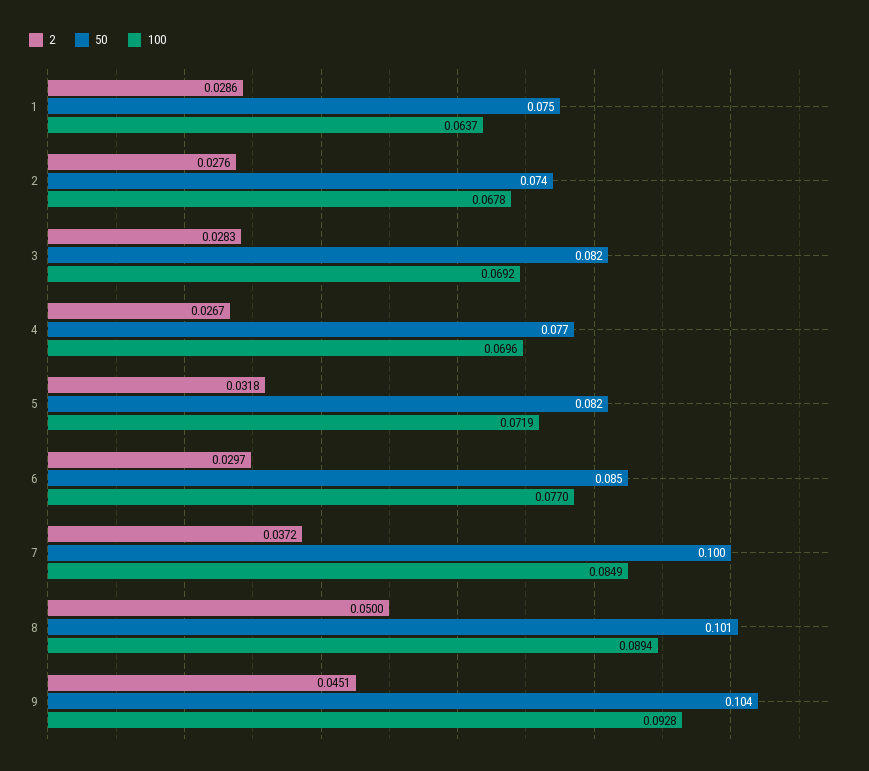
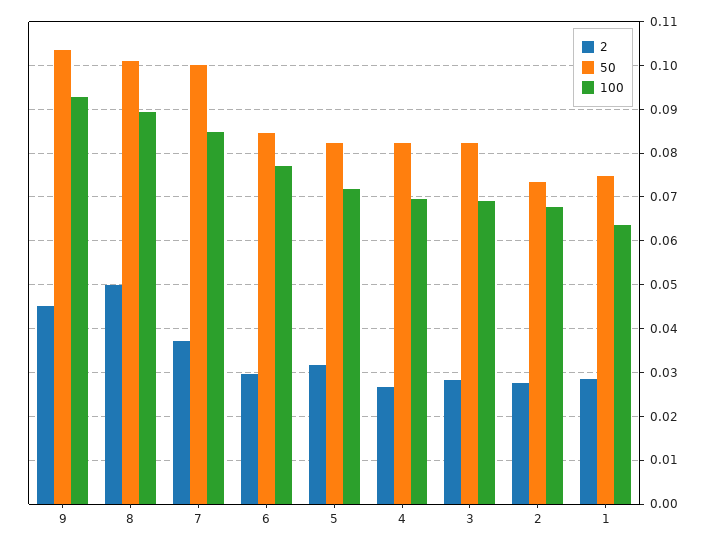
  {
    "2": {
      "1": 0.0286,
      "2": 0.0276,
      "3": 0.0283,
      "4": 0.0267,
      "5": 0.0318,
      "6": 0.0297,
      "7": 0.0372,
      "8": 0.05,
      "9": 0.0451
    },
    "50": {
      "1": 0.075,
      "2": 0.074,
      "3": 0.082,
-     "4": 0.077,
+     "4": 0.082,
      "5": 0.082,
      "6": 0.085,
      "7": 0.1,
      "8": 0.101,
      "9": 0.104
    },
    "100": {
      "1": 0.0637,
      "2": 0.0678,
      "3": 0.0692,
      "4": 0.0696,
      "5": 0.0719,
      "6": 0.077,
      "7": 0.0849,
      "8": 0.0894,
      "9": 0.0928
    }
  }

